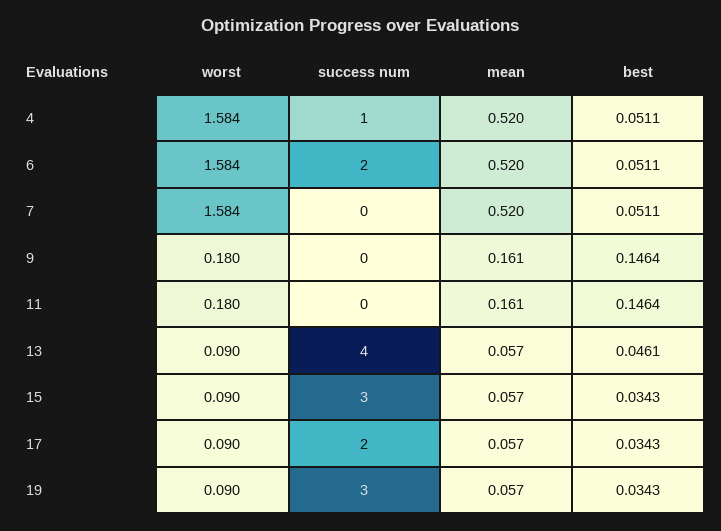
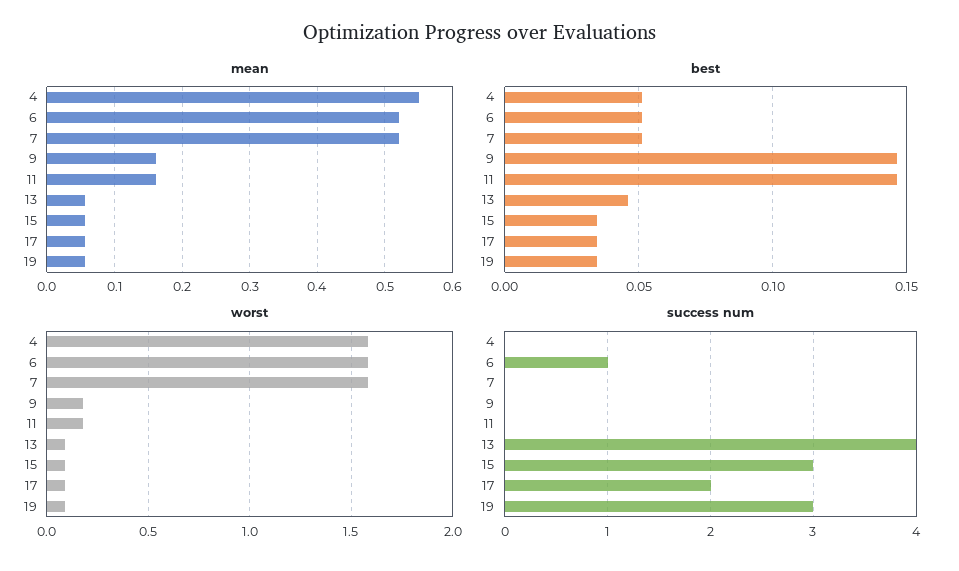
  {
    "worst": {
      "4": 1.584,
      "6": 1.584,
      "7": 1.584,
      "9": 0.18,
      "11": 0.18,
      "13": 0.09,
      "15": 0.09,
      "17": 0.09,
      "19": 0.09
    },
    "success num": {
-     "4": 1,
+     "4": 0,
-     "6": 2,
+     "6": 1,
      "7": 0,
      "9": 0,
      "11": 0,
      "13": 4,
      "15": 3,
      "17": 2,
      "19": 3
    },
    "mean": {
-     "4": 0.52,
+     "4": 0.55,
      "6": 0.52,
      "7": 0.52,
      "9": 0.161,
      "11": 0.161,
      "13": 0.057,
      "15": 0.057,
      "17": 0.057,
      "19": 0.057
    },
    "best": {
      "4": 0.0511,
      "6": 0.0511,
      "7": 0.0511,
      "9": 0.1464,
      "11": 0.1464,
      "13": 0.0461,
      "15": 0.0343,
      "17": 0.0343,
      "19": 0.0343
    }
  }

